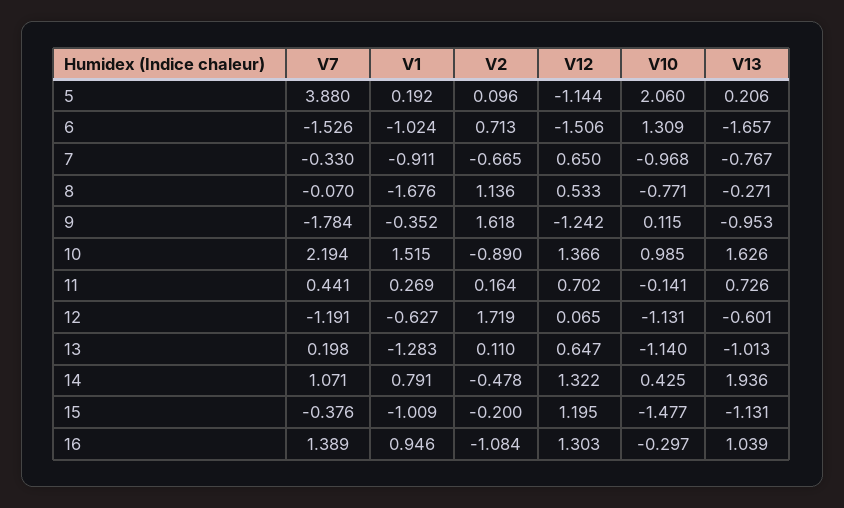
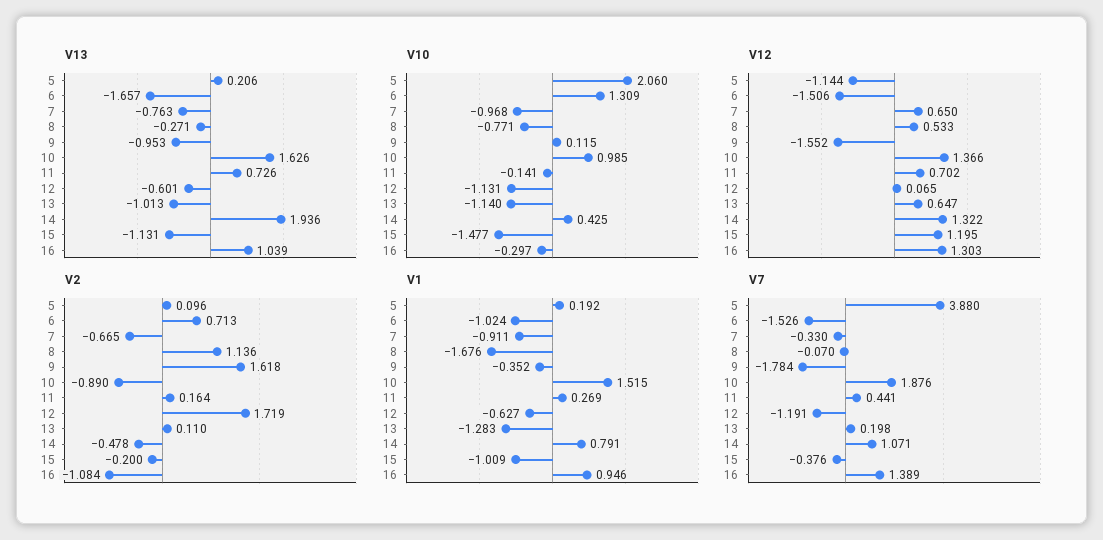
  {
    "V7": {
      "5": 3.88,
      "6": -1.526,
      "7": -0.33,
      "8": -0.07,
      "9": -1.784,
-     "10": 2.194,
+     "10": 1.876,
      "11": 0.441,
      "12": -1.191,
      "13": 0.198,
      "14": 1.071,
      "15": -0.376,
      "16": 1.389
    },
    "V1": {
      "5": 0.192,
      "6": -1.024,
      "7": -0.911,
      "8": -1.676,
      "9": -0.352,
      "10": 1.515,
      "11": 0.269,
      "12": -0.627,
      "13": -1.283,
      "14": 0.791,
      "15": -1.009,
      "16": 0.946
    },
    "V2": {
      "5": 0.096,
      "6": 0.713,
      "7": -0.665,
      "8": 1.136,
      "9": 1.618,
      "10": -0.89,
      "11": 0.164,
      "12": 1.719,
      "13": 0.11,
      "14": -0.478,
      "15": -0.2,
      "16": -1.084
    },
    "V12": {
      "5": -1.144,
      "6": -1.506,
      "7": 0.65,
      "8": 0.533,
-     "9": -1.242,
+     "9": -1.552,
      "10": 1.366,
      "11": 0.702,
      "12": 0.065,
      "13": 0.647,
      "14": 1.322,
      "15": 1.195,
      "16": 1.303
    },
    "V10": {
      "5": 2.06,
      "6": 1.309,
      "7": -0.968,
      "8": -0.771,
      "9": 0.115,
      "10": 0.985,
      "11": -0.141,
      "12": -1.131,
      "13": -1.14,
      "14": 0.425,
      "15": -1.477,
      "16": -0.297
    },
    "V13": {
      "5": 0.206,
      "6": -1.657,
-     "7": -0.767,
+     "7": -0.763,
      "8": -0.271,
      "9": -0.953,
      "10": 1.626,
      "11": 0.726,
      "12": -0.601,
      "13": -1.013,
      "14": 1.936,
      "15": -1.131,
      "16": 1.039
    }
  }

